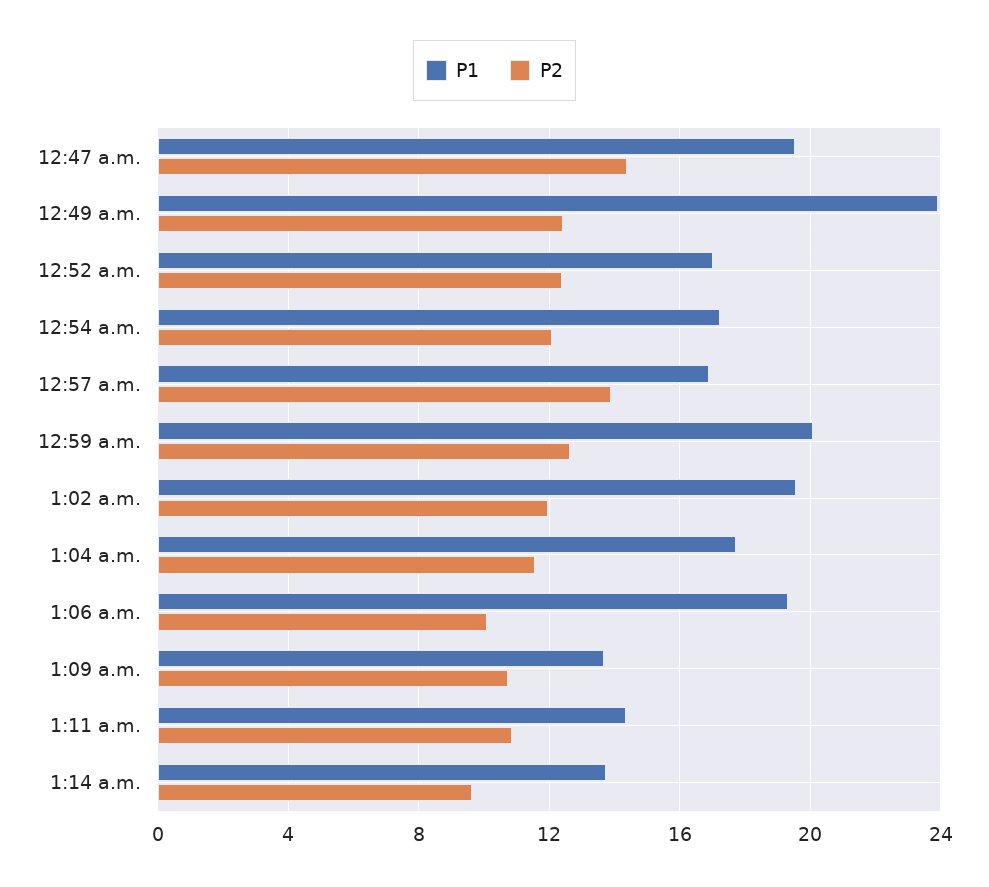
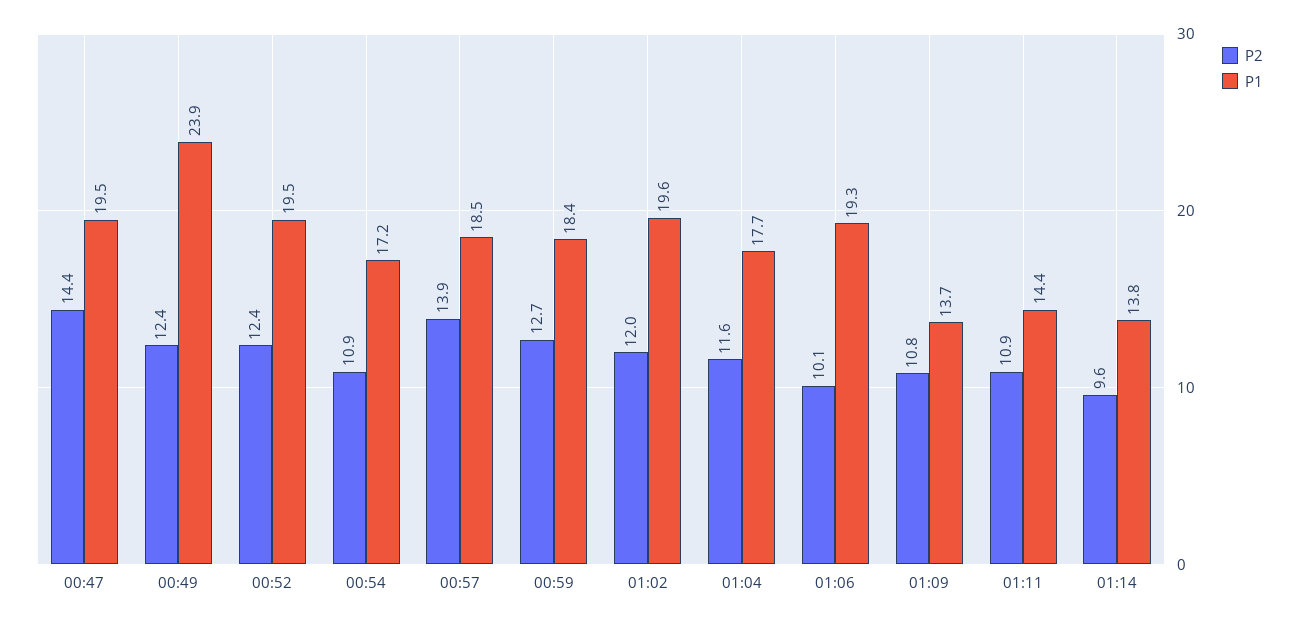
  {
    "P1": {
      "12:47 a.m.": 19.5,
      "12:49 a.m.": 23.9,
-     "12:52 a.m.": 17,
+     "12:52 a.m.": 19.5,
      "12:54 a.m.": 17.2,
-     "12:57 a.m.": 17,
+     "12:57 a.m.": 18.5,
-     "12:59 a.m.": 20,
+     "12:59 a.m.": 18.4,
      "1:02 a.m.": 19.6,
      "1:04 a.m.": 17.7,
      "1:06 a.m.": 19.3,
      "1:09 a.m.": 13.7,
      "1:11 a.m.": 14.4,
      "1:14 a.m.": 13.8
    },
    "P2": {
      "12:47 a.m.": 14.4,
      "12:49 a.m.": 12.4,
      "12:52 a.m.": 12.4,
-     "12:54 a.m.": 12,
+     "12:54 a.m.": 10.9,
      "12:57 a.m.": 13.9,
      "12:59 a.m.": 12.7,
      "1:02 a.m.": 12,
      "1:04 a.m.": 11.6,
      "1:06 a.m.": 10.1,
      "1:09 a.m.": 10.8,
      "1:11 a.m.": 10.9,
      "1:14 a.m.": 9.6
    }
  }

